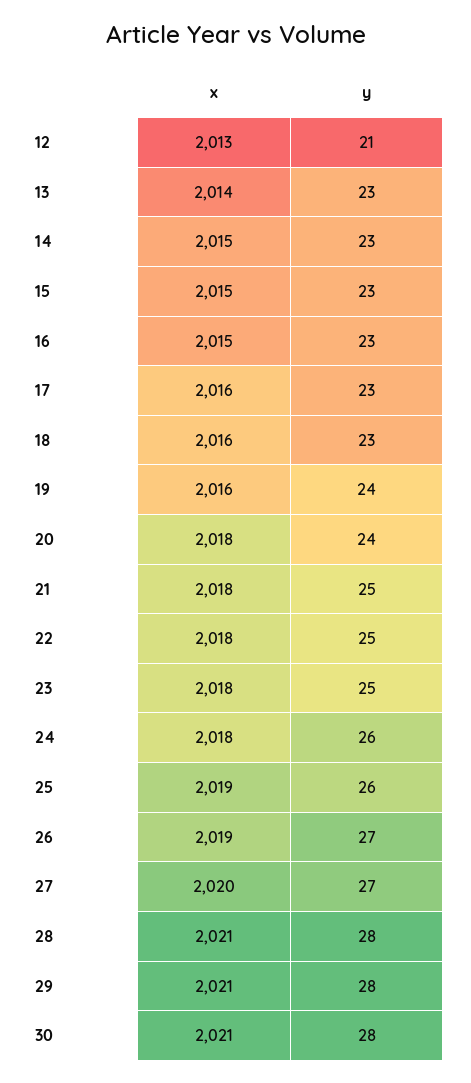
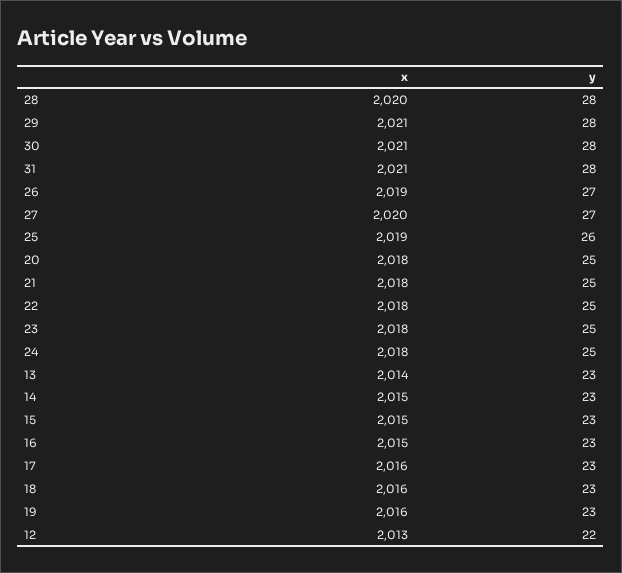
  {
    "x": {
      "12": 2013,
      "13": 2014,
      "14": 2015,
      "15": 2015,
      "16": 2015,
      "17": 2016,
      "18": 2016,
      "19": 2016,
      "20": 2018,
      "21": 2018,
      "22": 2018,
      "23": 2018,
      "24": 2018,
      "25": 2019,
      "26": 2019,
      "27": 2020,
-     "28": 2021,
+     "28": 2020,
      "29": 2021,
-     "30": 2021
+     "30": 2021,
+     "31": 2021
    },
    "y": {
-     "12": 21,
+     "12": 22,
      "13": 23,
      "14": 23,
      "15": 23,
      "16": 23,
      "17": 23,
      "18": 23,
-     "19": 24,
+     "19": 23,
-     "20": 24,
+     "20": 25,
      "21": 25,
      "22": 25,
      "23": 25,
-     "24": 26,
+     "24": 25,
      "25": 26,
      "26": 27,
      "27": 27,
      "28": 28,
      "29": 28,
-     "30": 28
+     "30": 28,
+     "31": 28
    }
  }

